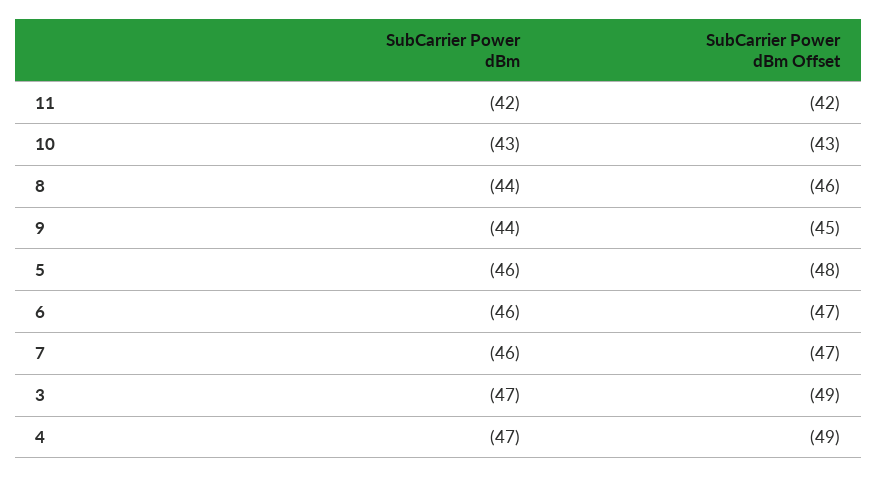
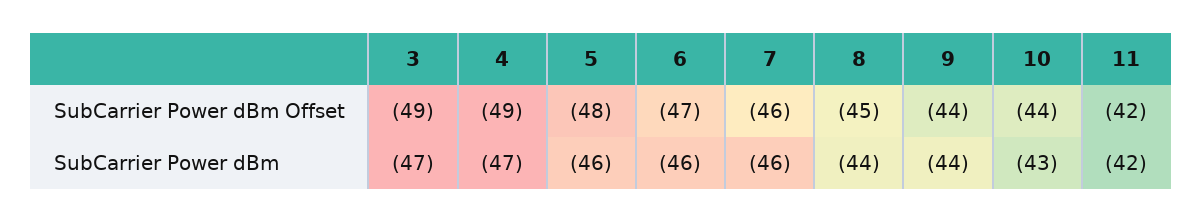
  {
    "SubCarrier Power dBm": {
      "11": -42,
      "10": -43,
      "8": -44,
      "9": -44,
      "5": -46,
      "6": -46,
      "7": -46,
      "3": -47,
      "4": -47
    },
    "SubCarrier Power dBm Offset": {
      "11": -42,
-     "10": -43,
+     "10": -44,
-     "8": -46,
+     "8": -45,
-     "9": -45,
+     "9": -44,
      "5": -48,
      "6": -47,
-     "7": -47,
+     "7": -46,
      "3": -49,
      "4": -49
    }
  }

